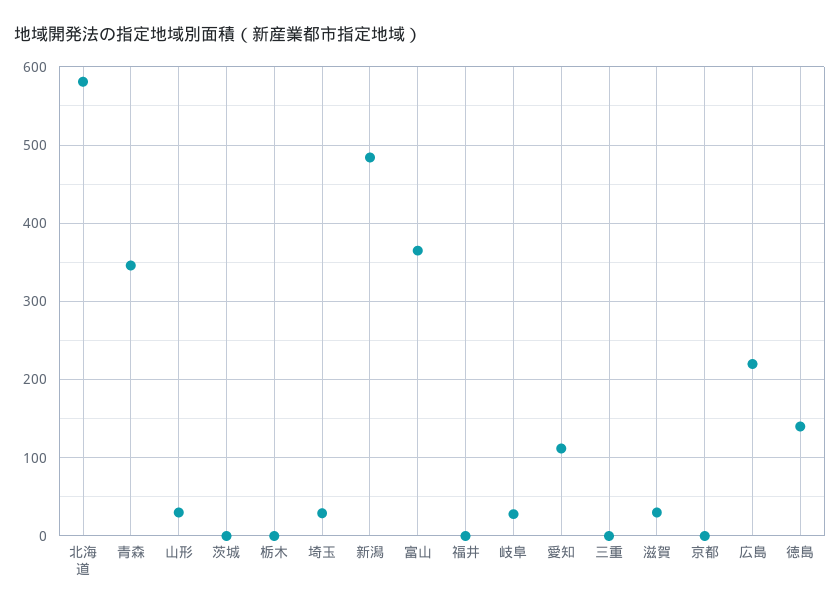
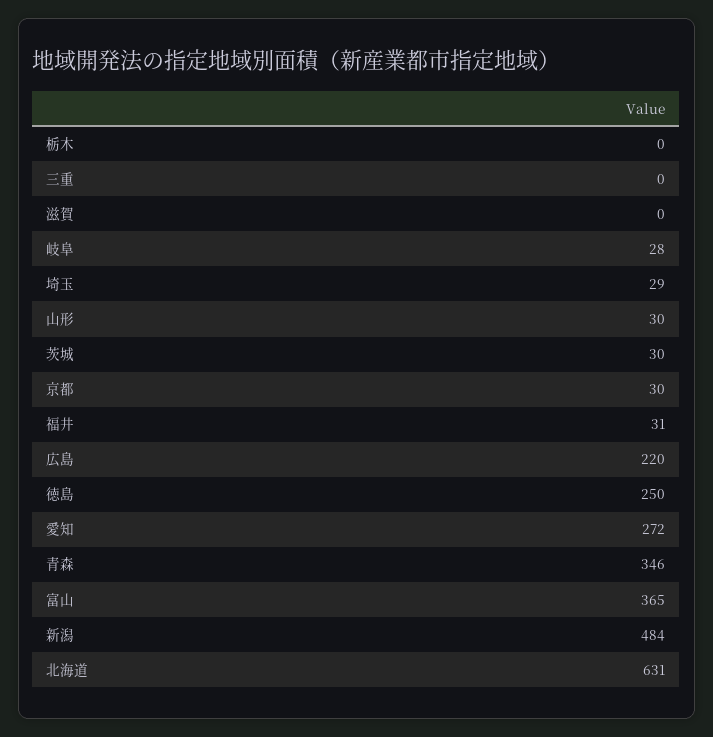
  {
-   "北海道": 580,
+   "北海道": 631,
    "青森": 346,
    "山形": 30,
-   "茨城": 0,
+   "茨城": 30,
    "栃木": 0,
    "埼玉": 29,
    "新潟": 484,
    "富山": 365,
-   "福井": 0,
+   "福井": 31,
    "岐阜": 28,
-   "愛知": 110,
+   "愛知": 272,
    "三重": 0,
-   "滋賀": 30,
+   "滋賀": 0,
-   "京都": 0,
+   "京都": 30,
    "広島": 220,
-   "徳島": 140
+   "徳島": 250
  }

